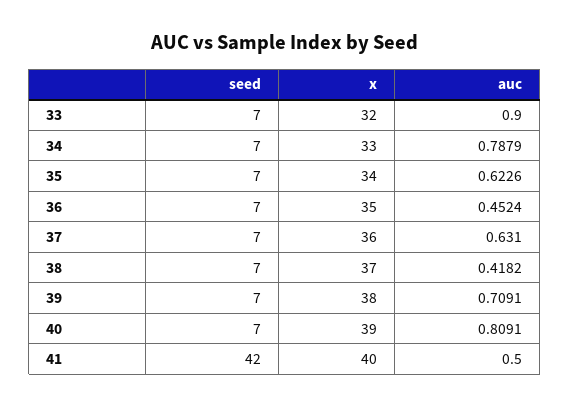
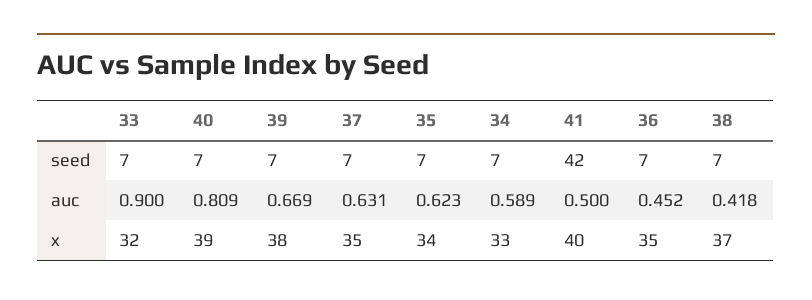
  {
    "seed": {
      "33": 7,
      "34": 7,
      "35": 7,
      "36": 7,
      "37": 7,
      "38": 7,
      "39": 7,
      "40": 7,
      "41": 42
    },
    "x": {
      "33": 32,
      "34": 33,
      "35": 34,
      "36": 35,
-     "37": 36,
+     "37": 35,
      "38": 37,
      "39": 38,
      "40": 39,
      "41": 40
    },
    "auc": {
      "33": 0.9,
-     "34": 0.7879,
+     "34": 0.589,
      "35": 0.6226,
      "36": 0.4524,
      "37": 0.631,
      "38": 0.4182,
-     "39": 0.7091,
+     "39": 0.669,
      "40": 0.8091,
      "41": 0.5
    }
  }

